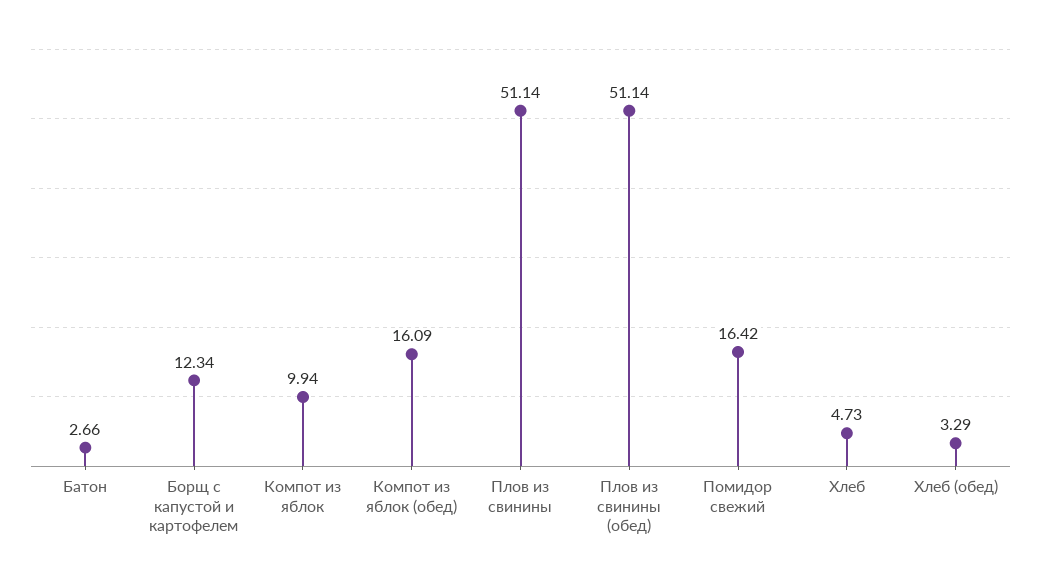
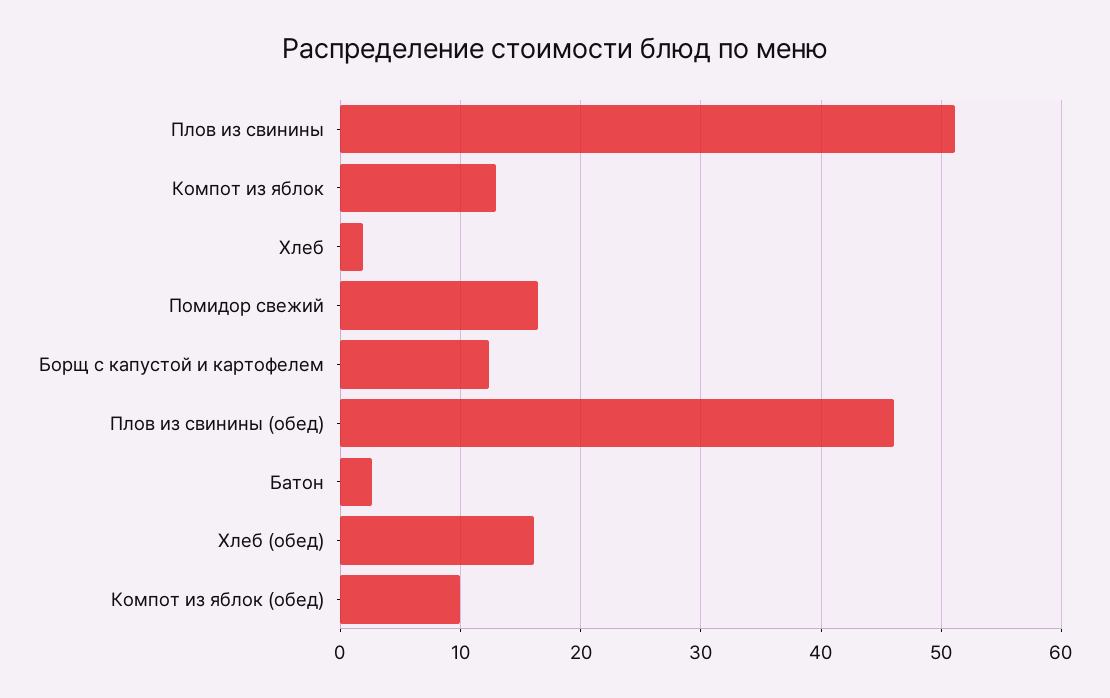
  {
    "Батон": 2.66,
    "Борщ с капустой и картофелем": 12.34,
-   "Компот из яблок": 9.94,
+   "Компот из яблок": 13,
-   "Компот из яблок (обед)": 16.09,
+   "Компот из яблок (обед)": 10,
    "Плов из свинины": 51.14,
-   "Плов из свинины (обед)": 51.14,
+   "Плов из свинины (обед)": 46,
    "Помидор свежий": 16.42,
-   "Хлеб": 4.73,
+   "Хлеб": 2,
-   "Хлеб (обед)": 3.29
+   "Хлеб (обед)": 16
  }

